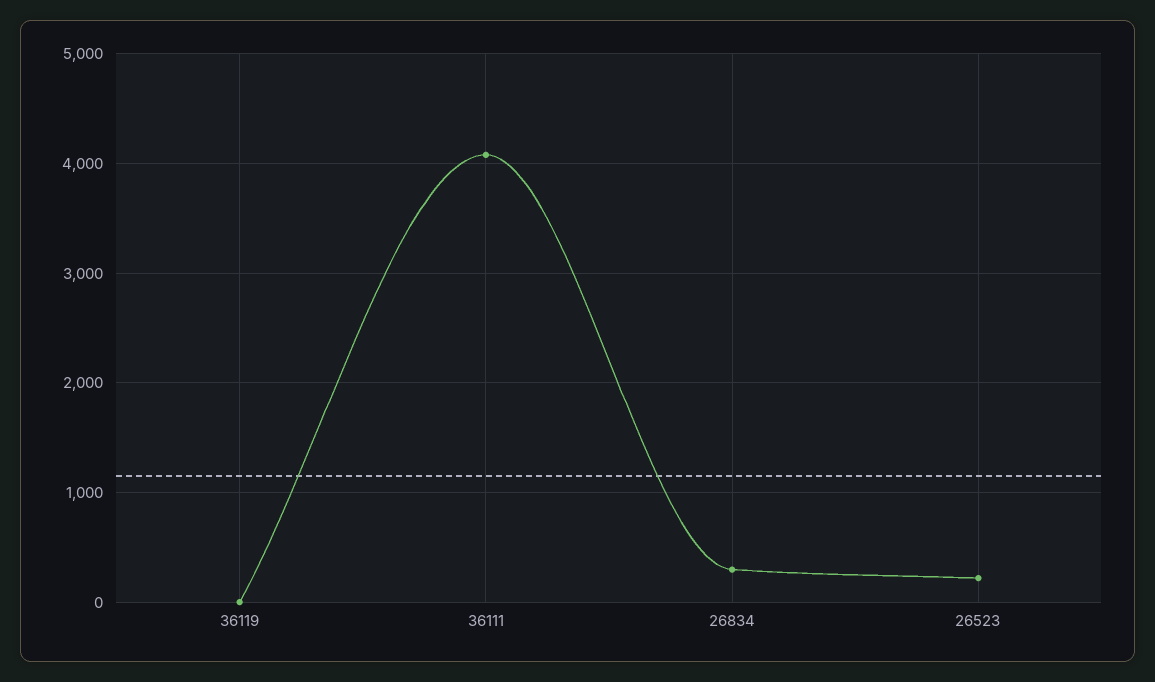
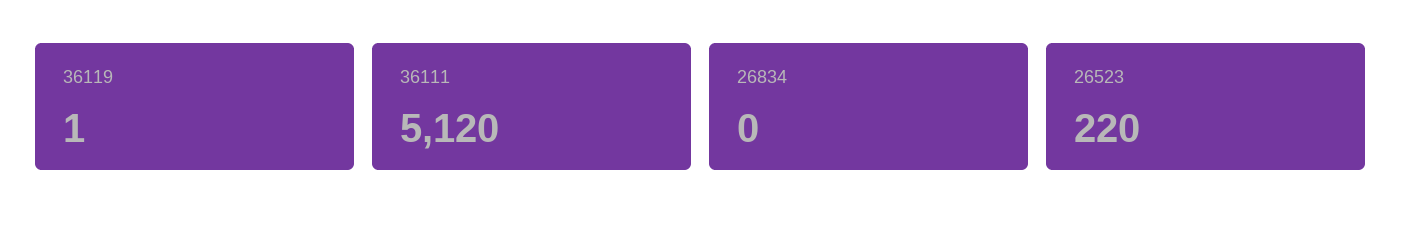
  {
    "36119": 1,
-   "36111": 4100,
+   "36111": 5120,
-   "26834": 300,
+   "26834": 0,
    "26523": 220
  }

